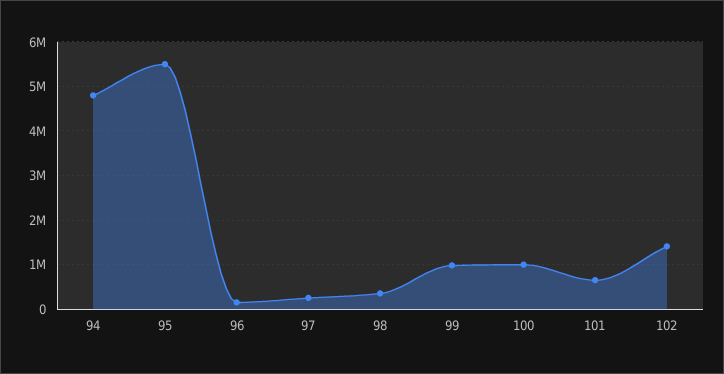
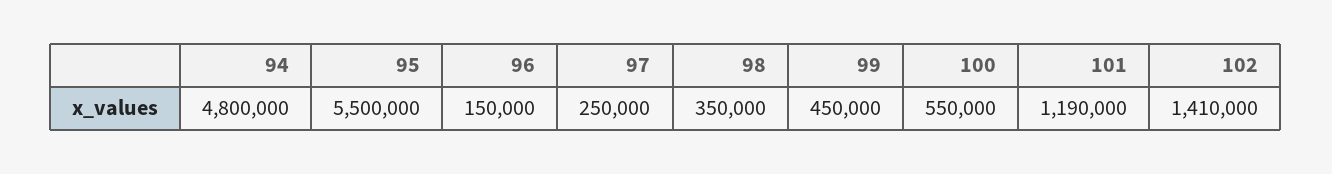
  {
    "94": 4800000,
    "95": 5500000,
    "96": 150000,
    "97": 250000,
    "98": 350000,
-   "99": 1000000,
+   "99": 450000,
-   "100": 1000000,
+   "100": 550000,
-   "101": 600000,
+   "101": 1190000,
    "102": 1410000
  }

